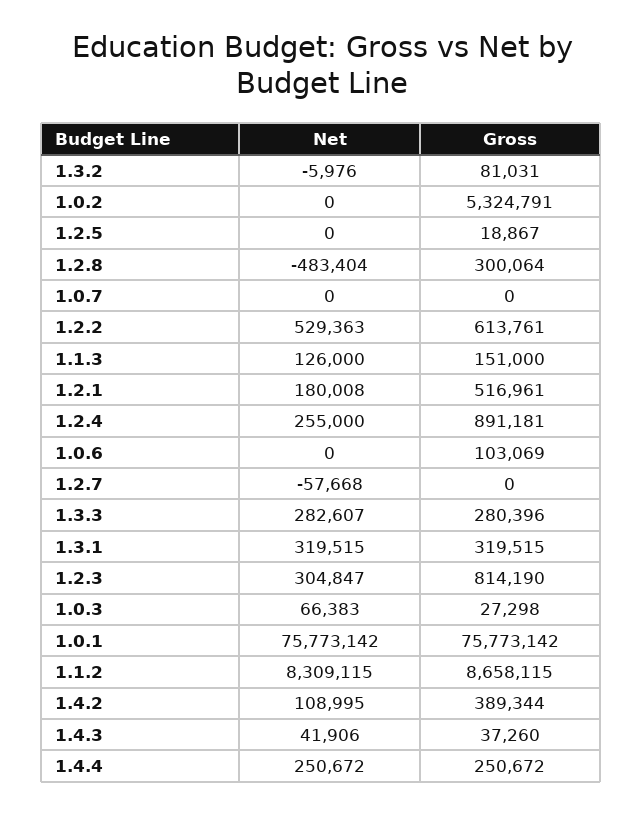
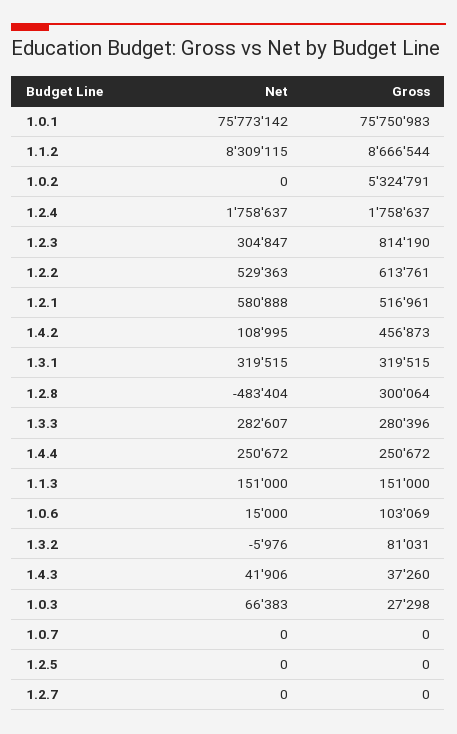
  {
    "Net": {
      "1.3.2": -5976,
      "1.0.2": 0,
      "1.2.5": 0,
      "1.2.8": -483404,
      "1.0.7": 0,
      "1.2.2": 529363,
-     "1.1.3": 126000,
+     "1.1.3": 151000,
-     "1.2.1": 180008,
+     "1.2.1": 580888,
-     "1.2.4": 255000,
+     "1.2.4": 1758637,
-     "1.0.6": 0,
+     "1.0.6": 15000,
-     "1.2.7": -57668,
+     "1.2.7": 0,
      "1.3.3": 282607,
      "1.3.1": 319515,
      "1.2.3": 304847,
      "1.0.3": 66383,
      "1.0.1": 75773142,
      "1.1.2": 8309115,
      "1.4.2": 108995,
      "1.4.3": 41906,
      "1.4.4": 250672
    },
    "Gross": {
      "1.3.2": 81031,
      "1.0.2": 5324791,
-     "1.2.5": 18867,
+     "1.2.5": 0,
      "1.2.8": 300064,
      "1.0.7": 0,
      "1.2.2": 613761,
      "1.1.3": 151000,
      "1.2.1": 516961,
-     "1.2.4": 891181,
+     "1.2.4": 1758637,
      "1.0.6": 103069,
      "1.2.7": 0,
      "1.3.3": 280396,
      "1.3.1": 319515,
      "1.2.3": 814190,
      "1.0.3": 27298,
-     "1.0.1": 75773142,
+     "1.0.1": 75750983,
-     "1.1.2": 8658115,
+     "1.1.2": 8666544,
-     "1.4.2": 389344,
+     "1.4.2": 456873,
      "1.4.3": 37260,
      "1.4.4": 250672
    }
  }

